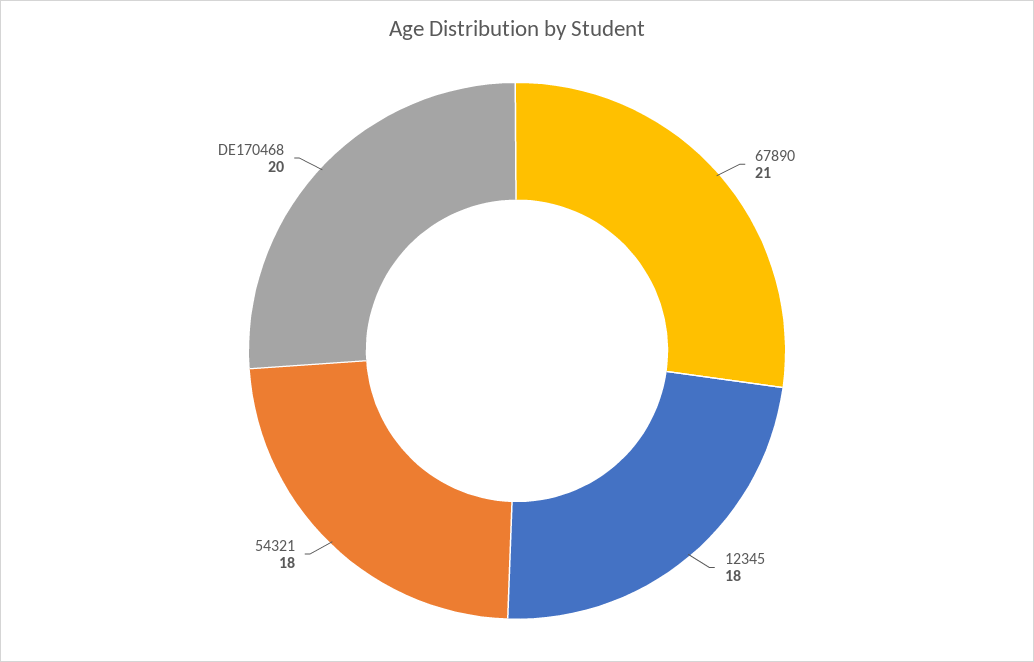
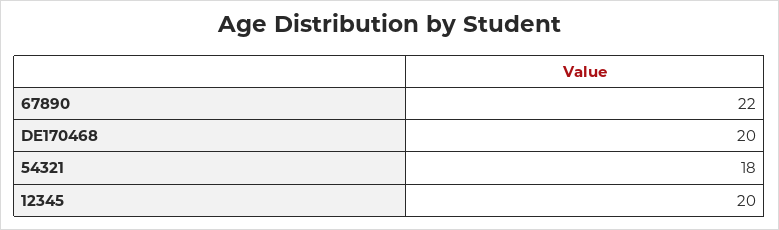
  {
-   "67890": 21,
+   "67890": 22,
-   "12345": 18,
+   "12345": 20,
    "54321": 18,
    "DE170468": 20
  }

